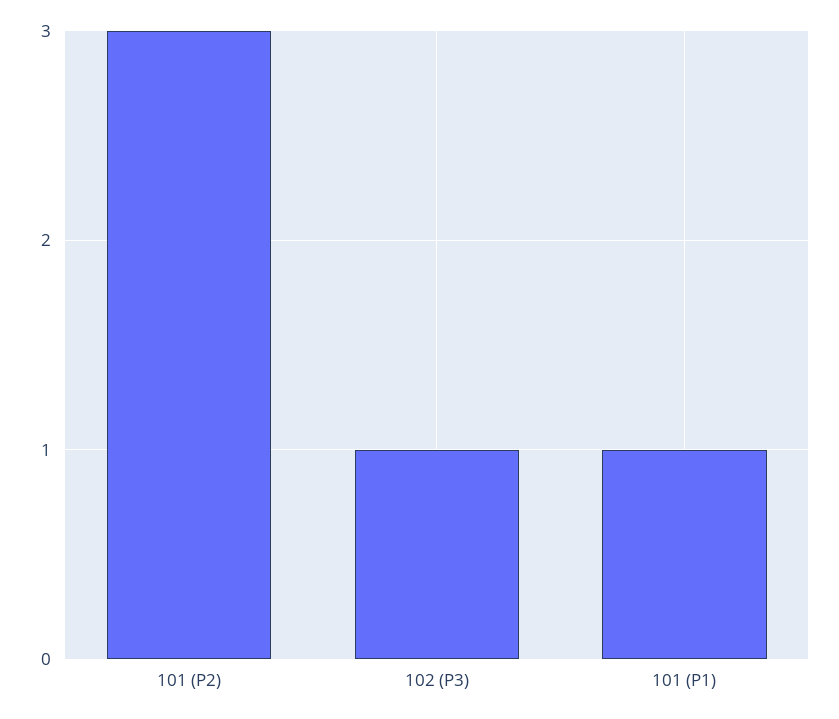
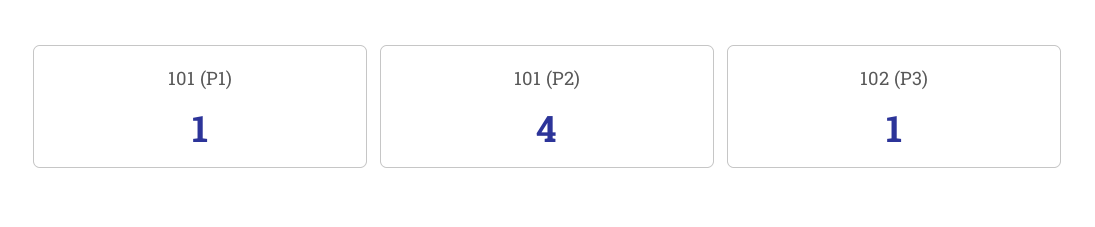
  {
-   "101 (P2)": 3,
+   "101 (P2)": 4,
    "102 (P3)": 1,
    "101 (P1)": 1
  }

